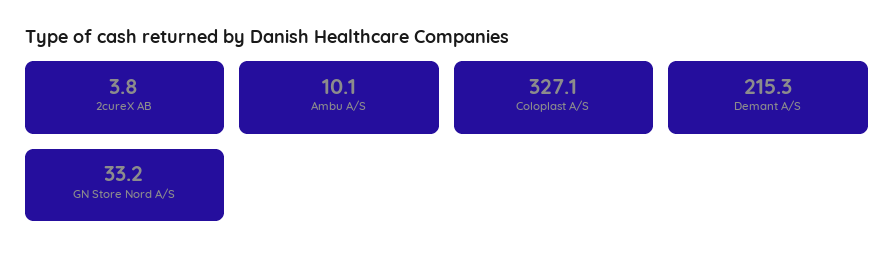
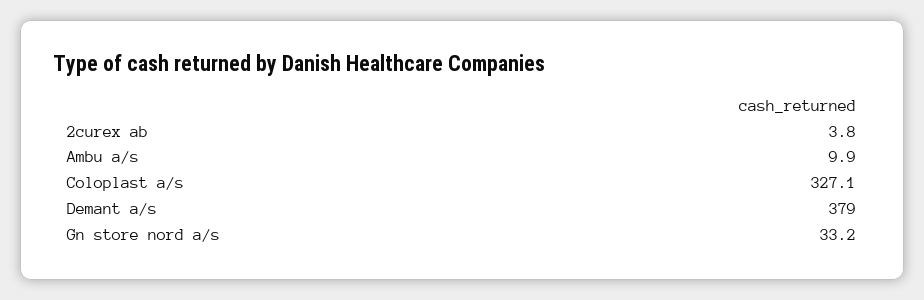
  {
    "2cureX AB": 3.8,
-   "Ambu A/S": 10.1,
+   "Ambu A/S": 9.9,
    "Coloplast A/S": 327.1,
-   "Demant A/S": 215.3,
+   "Demant A/S": 379,
    "GN Store Nord A/S": 33.2
  }

